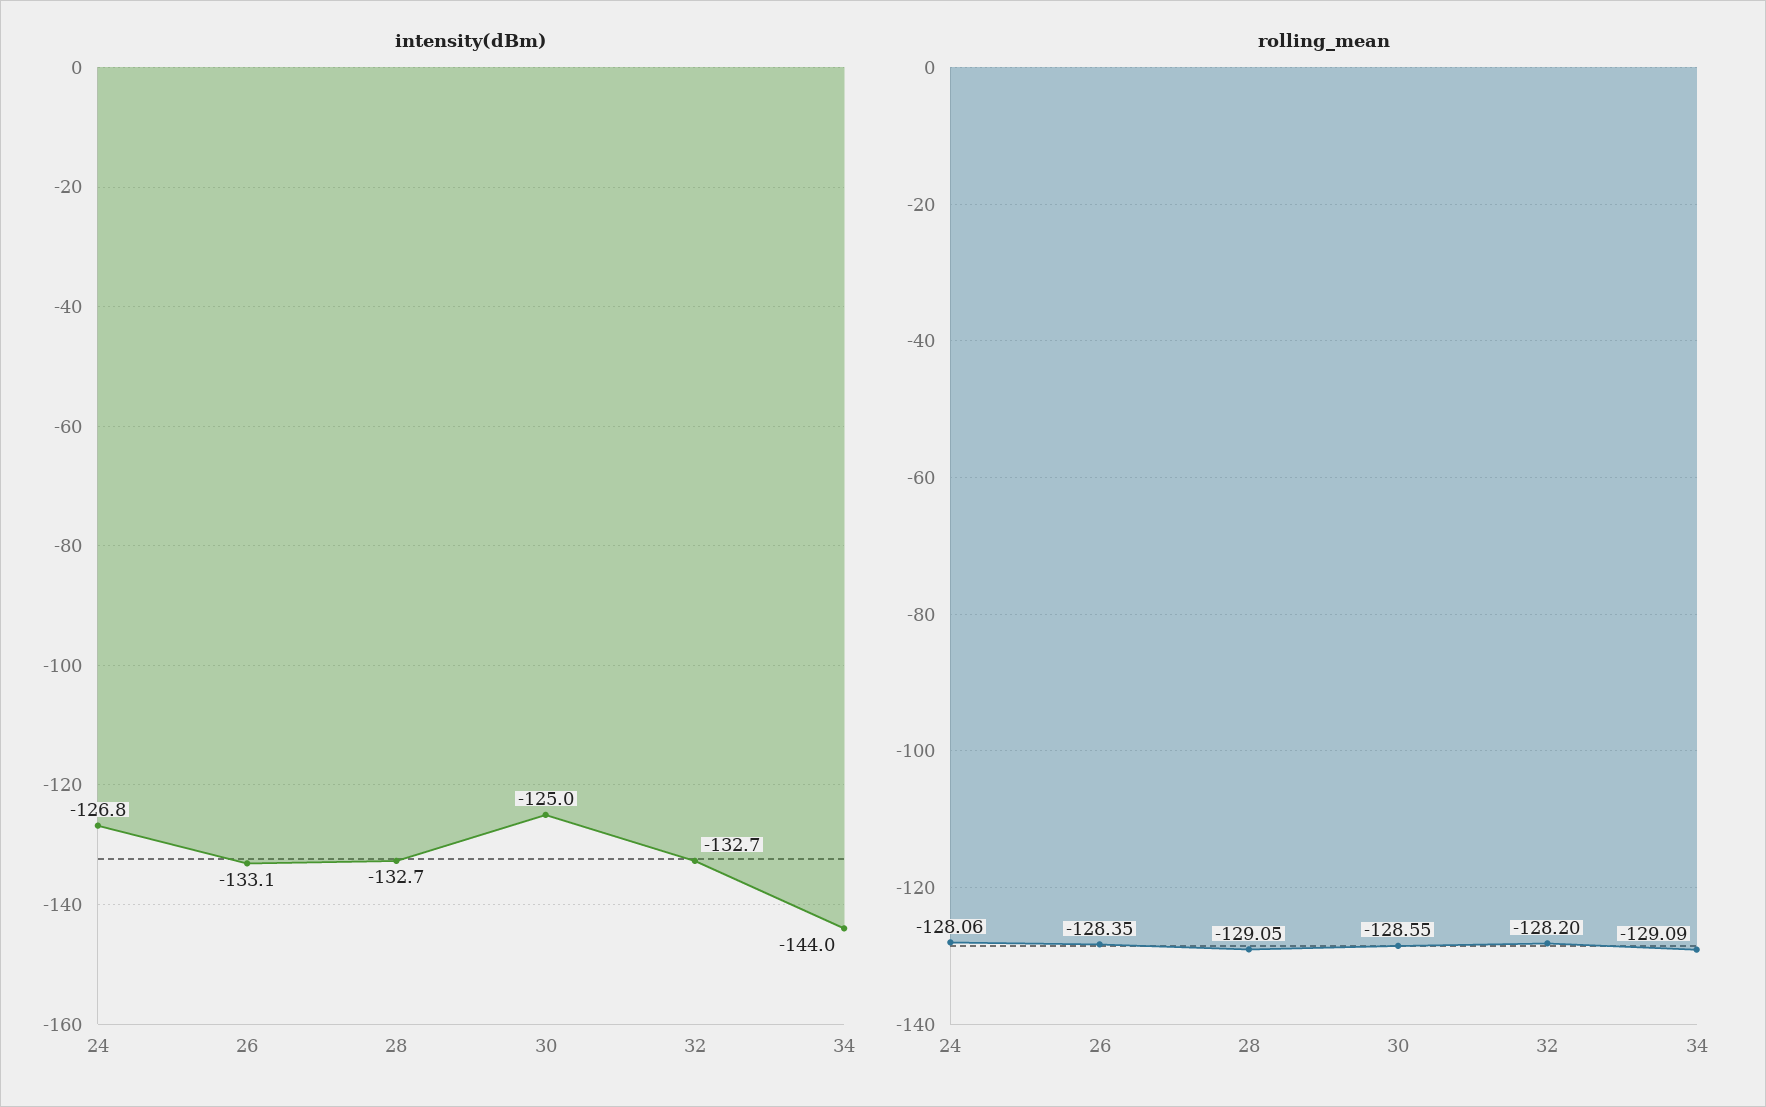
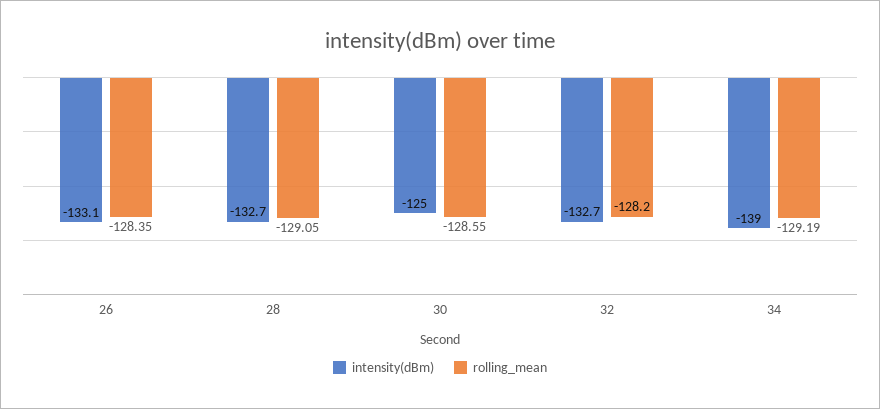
  {
    "intensity(dBm)": {
-     "24": -126.8,
      "26": -133.1,
      "28": -132.7,
      "30": -125,
      "32": -132.7,
-     "34": -144
+     "34": -139
    },
    "rolling_mean": {
-     "24": -128.06,
      "26": -128.35,
      "28": -129.05,
      "30": -128.55,
      "32": -128.2,
-     "34": -129.09
+     "34": -129.19
    }
  }

